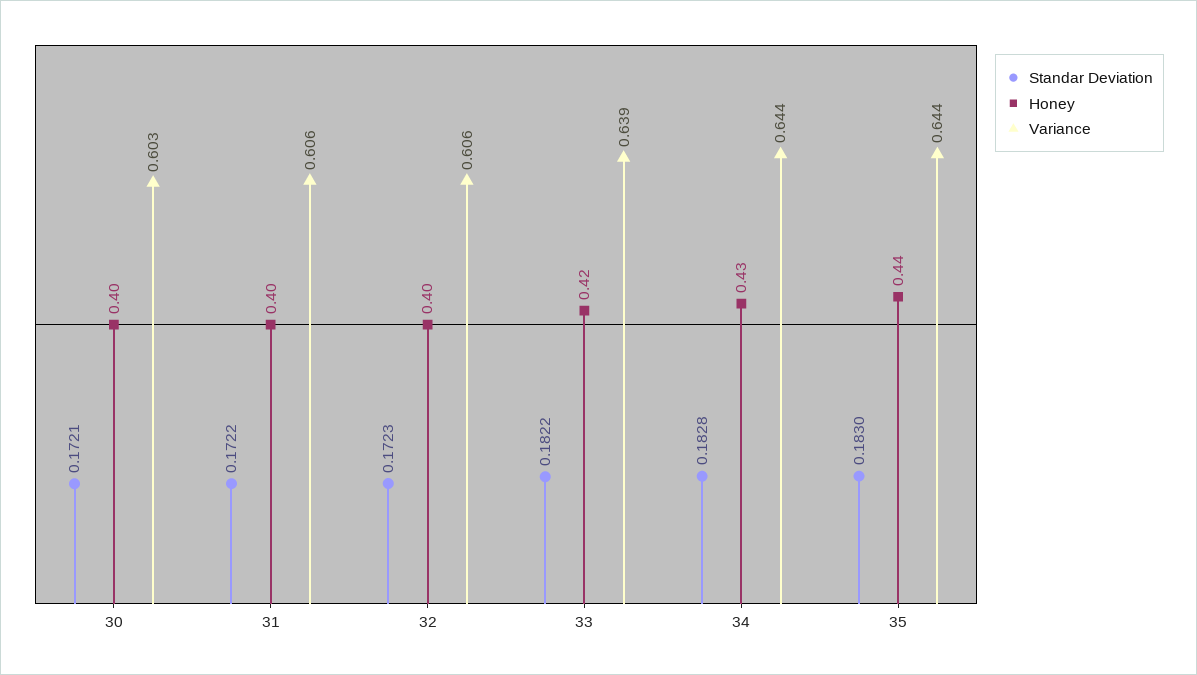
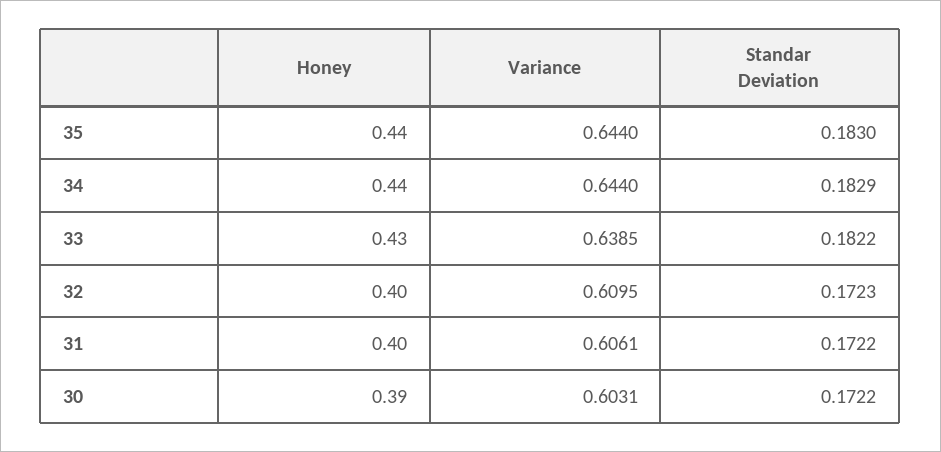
  {
    "Standar Deviation": {
-     "30": 0.1721,
+     "30": 0.1722,
      "31": 0.1722,
      "32": 0.1723,
      "33": 0.1822,
-     "34": 0.1828,
+     "34": 0.1829,
      "35": 0.183
    },
    "Honey": {
-     "30": 0.4,
+     "30": 0.39,
      "31": 0.4,
      "32": 0.4,
-     "33": 0.42,
+     "33": 0.43,
-     "34": 0.43,
+     "34": 0.44,
      "35": 0.44
    },
    "Variance": {
      "30": 0.6031,
      "31": 0.6061,
-     "32": 0.606,
+     "32": 0.6095,
      "33": 0.6385,
      "34": 0.644,
      "35": 0.644
    }
  }

